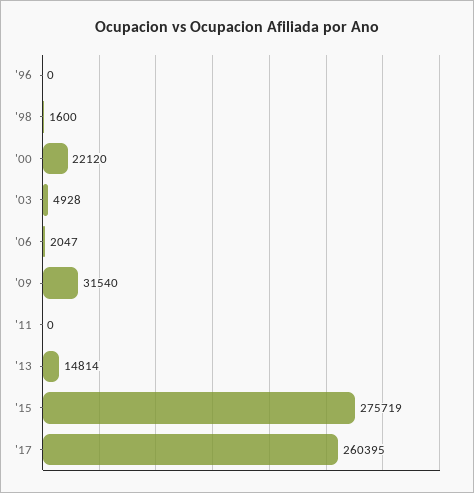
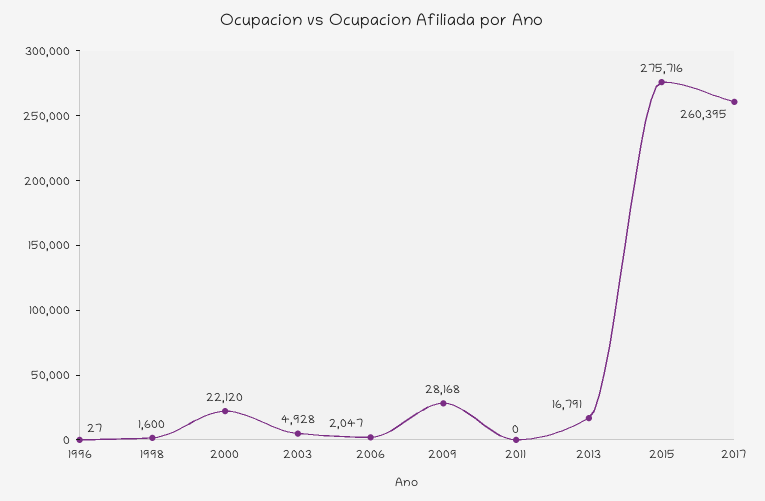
  {
-   "'96": 0,
+   "'96": 27,
    "'98": 1600,
    "'00": 22120,
    "'03": 4928,
    "'06": 2047,
-   "'09": 31540,
+   "'09": 28168,
    "'11": 0,
-   "'13": 14814,
+   "'13": 16791,
-   "'15": 275719,
+   "'15": 275716,
    "'17": 260395
  }

